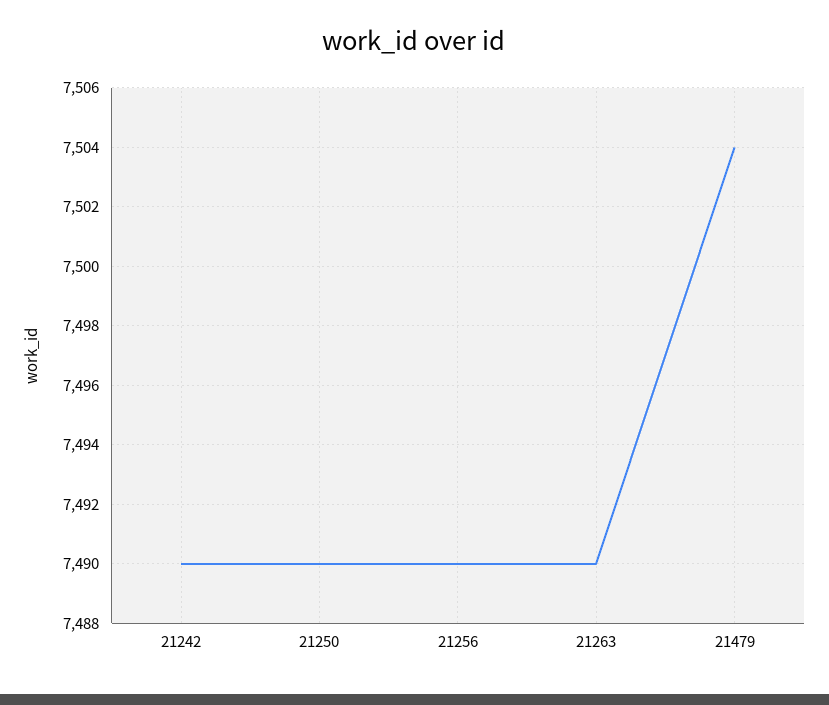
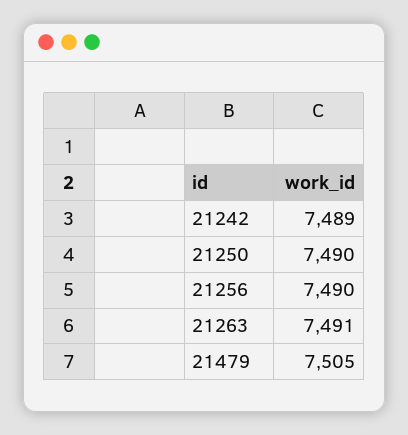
  {
-   "21242": 7490,
+   "21242": 7489,
    "21250": 7490,
    "21256": 7490,
-   "21263": 7490,
+   "21263": 7491,
-   "21479": 7504
+   "21479": 7505
  }

